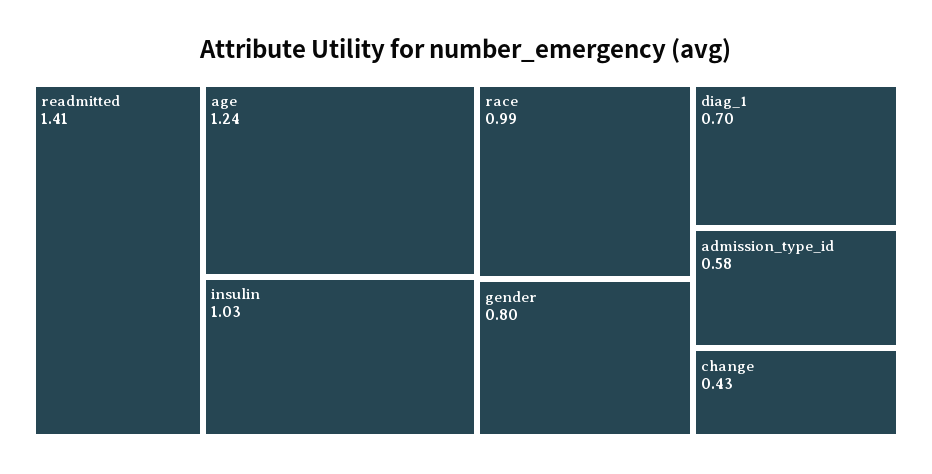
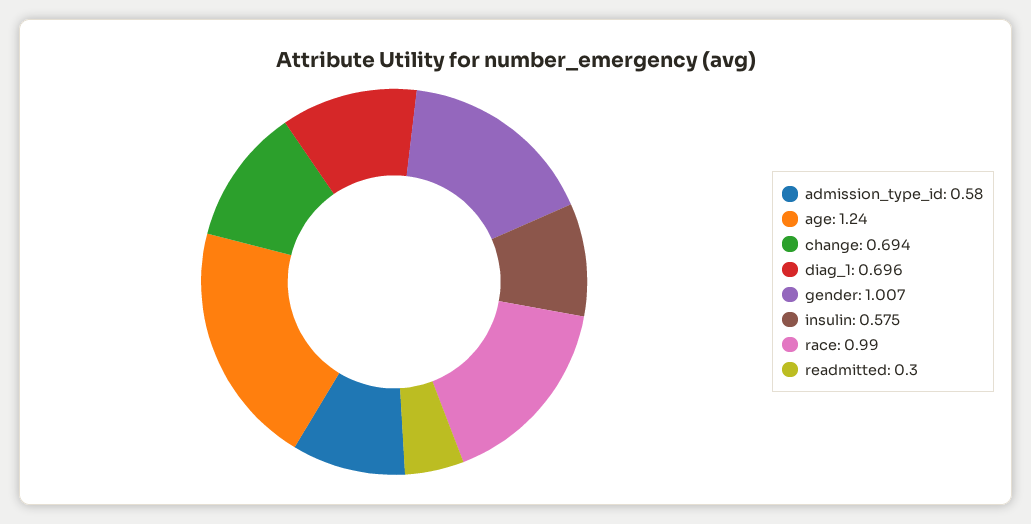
  {
-   "readmitted": 1.41,
+   "readmitted": 0.3,
    "age": 1.24,
-   "insulin": 1.03,
+   "insulin": 0.575,
    "race": 0.99,
-   "gender": 0.8,
+   "gender": 1.007,
    "diag_1": 0.696,
    "admission_type_id": 0.58,
-   "change": 0.43
+   "change": 0.694
  }

